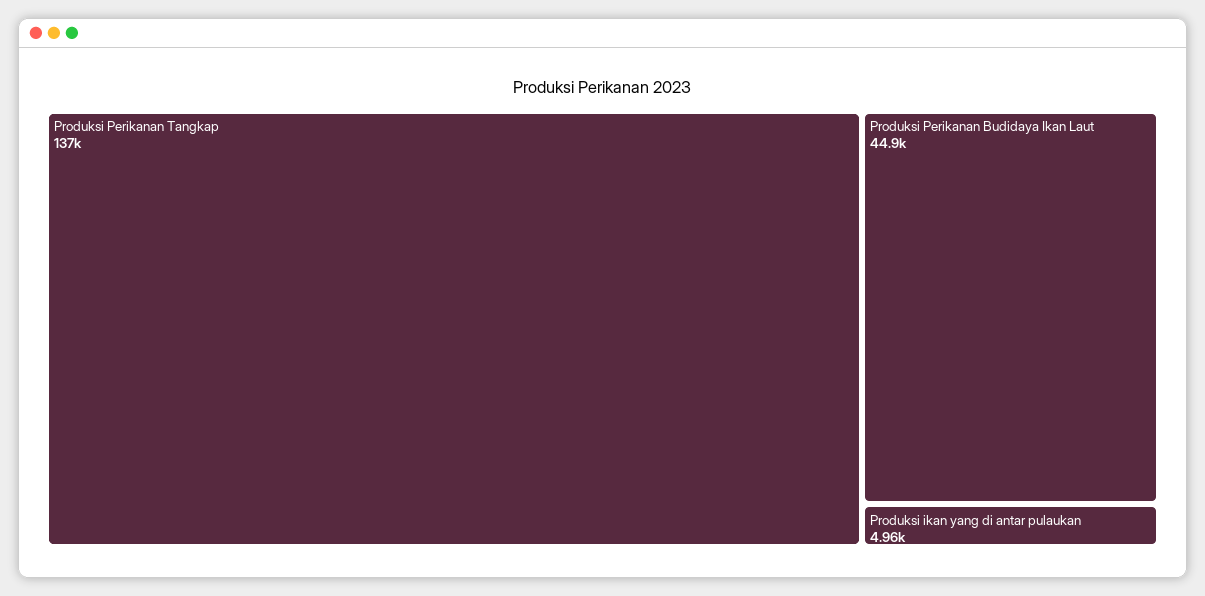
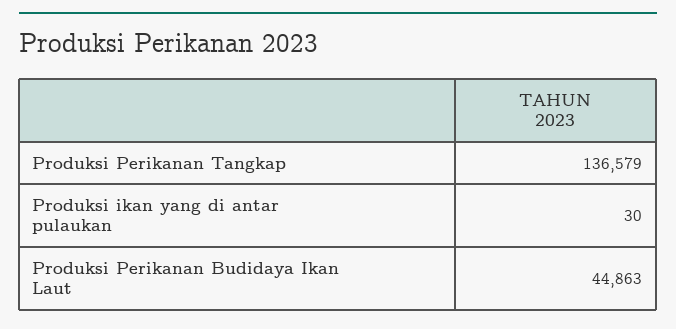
  {
    "Produksi Perikanan Tangkap": 136579,
    "Produksi Perikanan Budidaya Ikan Laut": 44863,
-   "Produksi ikan yang di antar pulaukan": 4960
+   "Produksi ikan yang di antar pulaukan": 30
  }

